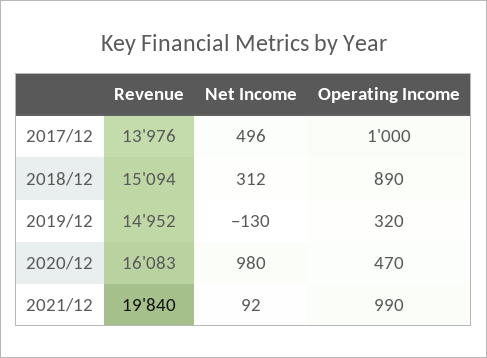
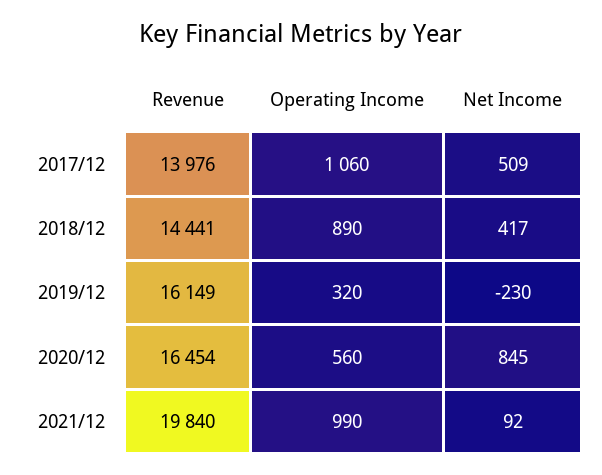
  {
    "Revenue": {
      "2017/12": 13976,
-     "2018/12": 15094,
+     "2018/12": 14441,
-     "2019/12": 14952,
+     "2019/12": 16149,
-     "2020/12": 16083,
+     "2020/12": 16454,
      "2021/12": 19840
    },
    "Net Income": {
-     "2017/12": 496,
+     "2017/12": 509,
-     "2018/12": 312,
+     "2018/12": 417,
-     "2019/12": -130,
+     "2019/12": -230,
-     "2020/12": 980,
+     "2020/12": 845,
      "2021/12": 92
    },
    "Operating Income": {
-     "2017/12": 1000,
+     "2017/12": 1060,
      "2018/12": 890,
      "2019/12": 320,
-     "2020/12": 470,
+     "2020/12": 560,
      "2021/12": 990
    }
  }

